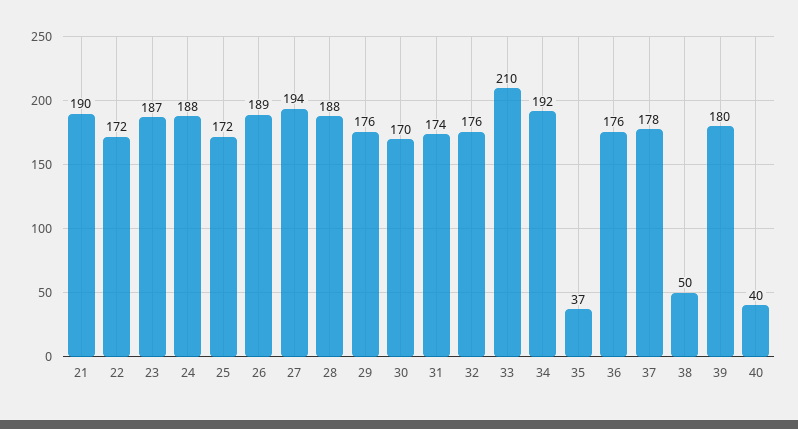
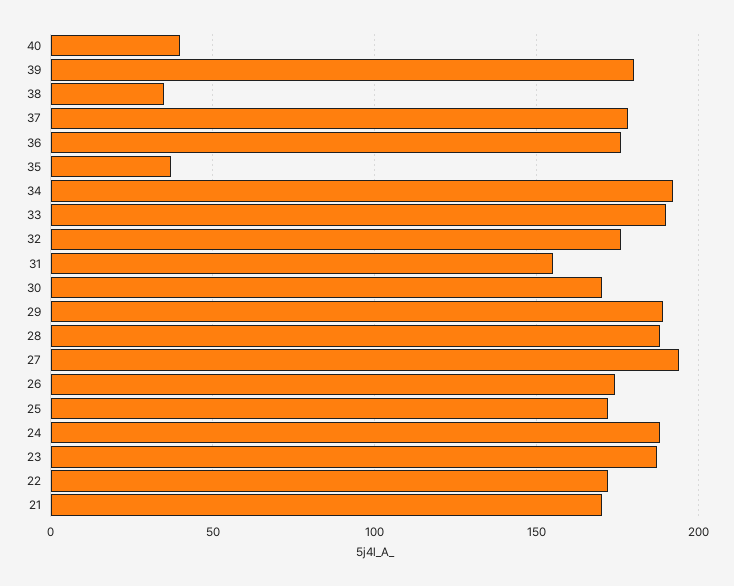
  {
-   "21": 190,
+   "21": 170,
    "22": 172,
    "23": 187,
    "24": 188,
    "25": 172,
-   "26": 189,
+   "26": 175,
    "27": 194,
    "28": 188,
-   "29": 176,
+   "29": 190,
    "30": 170,
-   "31": 174,
+   "31": 155,
    "32": 176,
-   "33": 210,
+   "33": 190,
    "34": 192,
    "35": 37,
    "36": 176,
    "37": 178,
-   "38": 50,
+   "38": 35,
    "39": 180,
    "40": 40
  }

